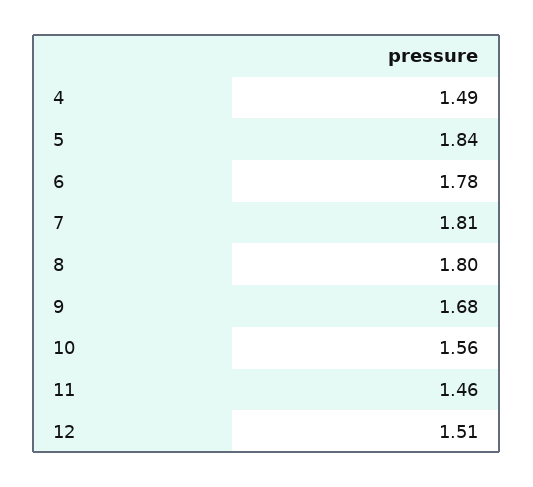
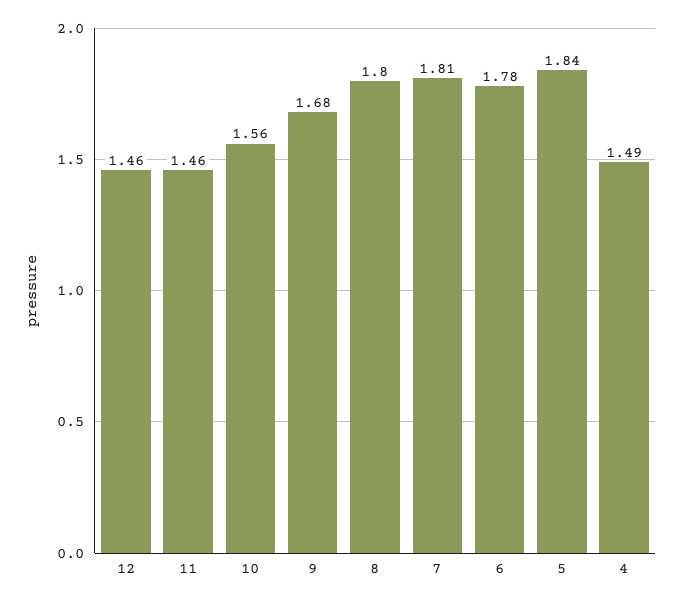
  {
    "4": 1.49,
    "5": 1.84,
    "6": 1.78,
    "7": 1.81,
    "8": 1.8,
    "9": 1.68,
    "10": 1.56,
    "11": 1.46,
-   "12": 1.51
+   "12": 1.46
  }

